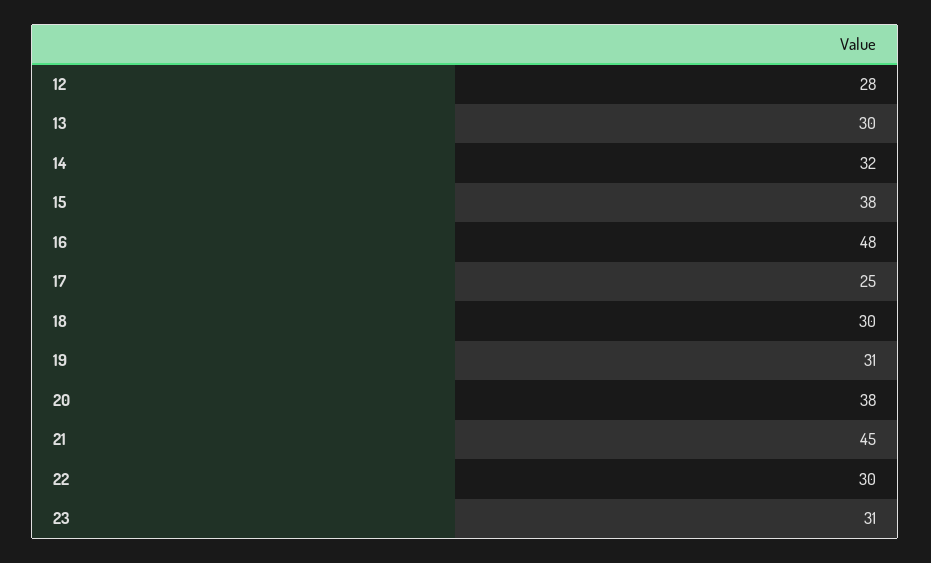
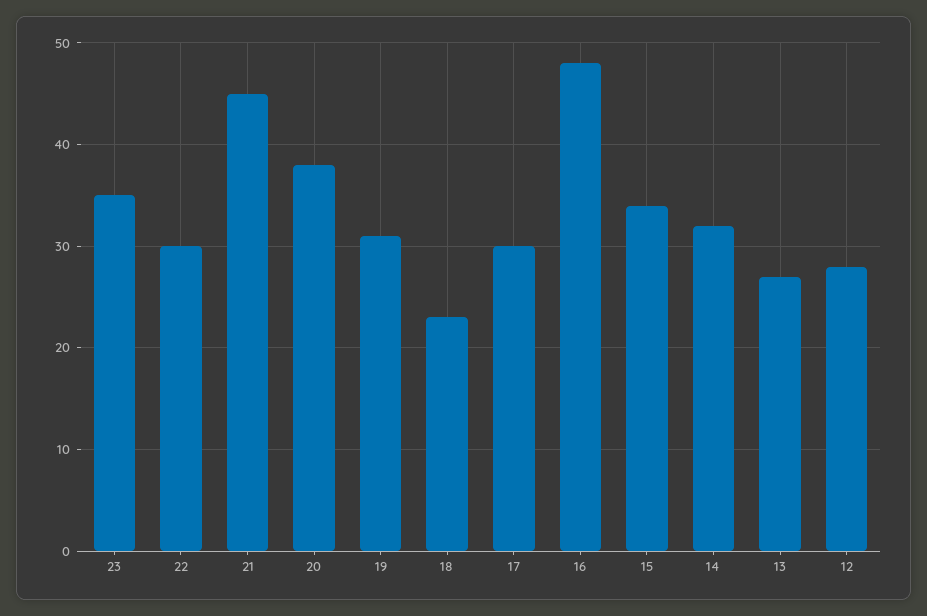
  {
    "12": 28,
-   "13": 30,
+   "13": 27,
    "14": 32,
-   "15": 38,
+   "15": 34,
    "16": 48,
-   "17": 25,
+   "17": 30,
-   "18": 30,
+   "18": 23,
    "19": 31,
    "20": 38,
    "21": 45,
    "22": 30,
-   "23": 31
+   "23": 35
  }

